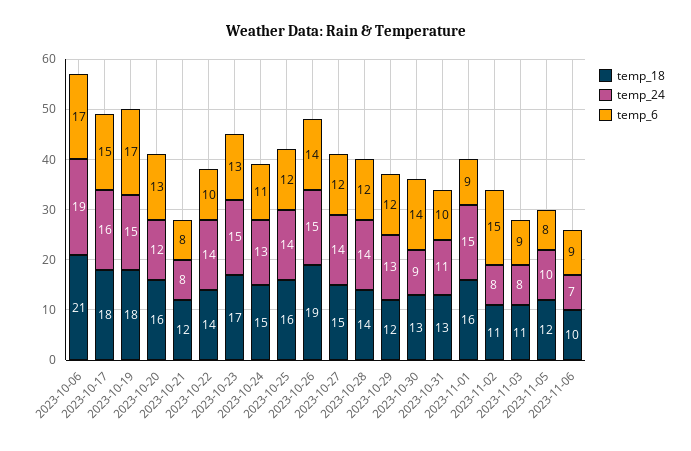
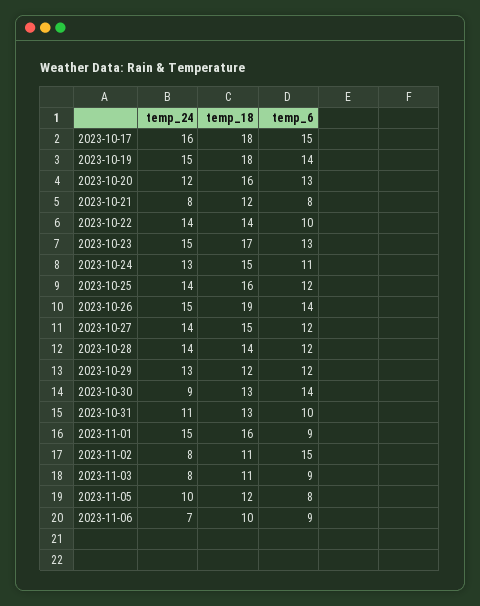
  {
    "temp_18": {
-     "2023-10-06": 21,
      "2023-10-17": 18,
      "2023-10-19": 18,
      "2023-10-20": 16,
      "2023-10-21": 12,
      "2023-10-22": 14,
      "2023-10-23": 17,
      "2023-10-24": 15,
      "2023-10-25": 16,
      "2023-10-26": 19,
      "2023-10-27": 15,
      "2023-10-28": 14,
      "2023-10-29": 12,
      "2023-10-30": 13,
      "2023-10-31": 13,
      "2023-11-01": 16,
      "2023-11-02": 11,
      "2023-11-03": 11,
      "2023-11-05": 12,
      "2023-11-06": 10
    },
    "temp_24": {
-     "2023-10-06": 19,
      "2023-10-17": 16,
      "2023-10-19": 15,
      "2023-10-20": 12,
      "2023-10-21": 8,
      "2023-10-22": 14,
      "2023-10-23": 15,
      "2023-10-24": 13,
      "2023-10-25": 14,
      "2023-10-26": 15,
      "2023-10-27": 14,
      "2023-10-28": 14,
      "2023-10-29": 13,
      "2023-10-30": 9,
      "2023-10-31": 11,
      "2023-11-01": 15,
      "2023-11-02": 8,
      "2023-11-03": 8,
      "2023-11-05": 10,
      "2023-11-06": 7
    },
    "temp_6": {
-     "2023-10-06": 17,
      "2023-10-17": 15,
-     "2023-10-19": 17,
+     "2023-10-19": 14,
      "2023-10-20": 13,
      "2023-10-21": 8,
      "2023-10-22": 10,
      "2023-10-23": 13,
      "2023-10-24": 11,
      "2023-10-25": 12,
      "2023-10-26": 14,
      "2023-10-27": 12,
      "2023-10-28": 12,
      "2023-10-29": 12,
      "2023-10-30": 14,
      "2023-10-31": 10,
      "2023-11-01": 9,
      "2023-11-02": 15,
      "2023-11-03": 9,
      "2023-11-05": 8,
      "2023-11-06": 9
    }
  }

